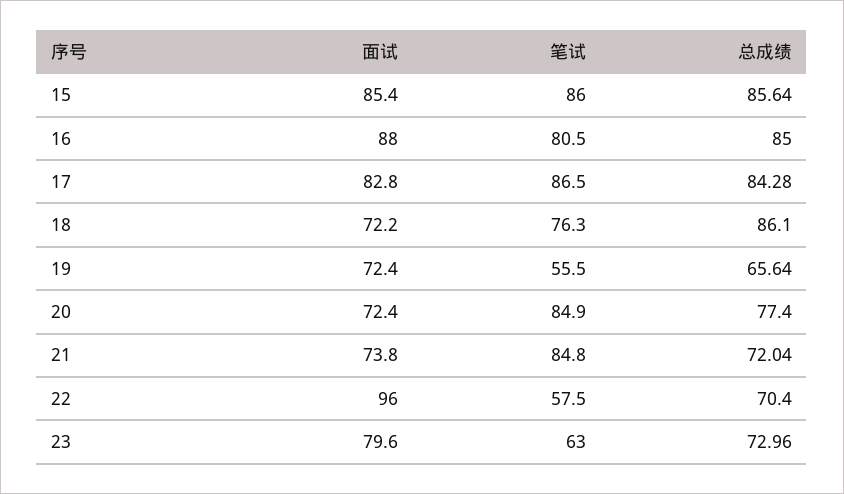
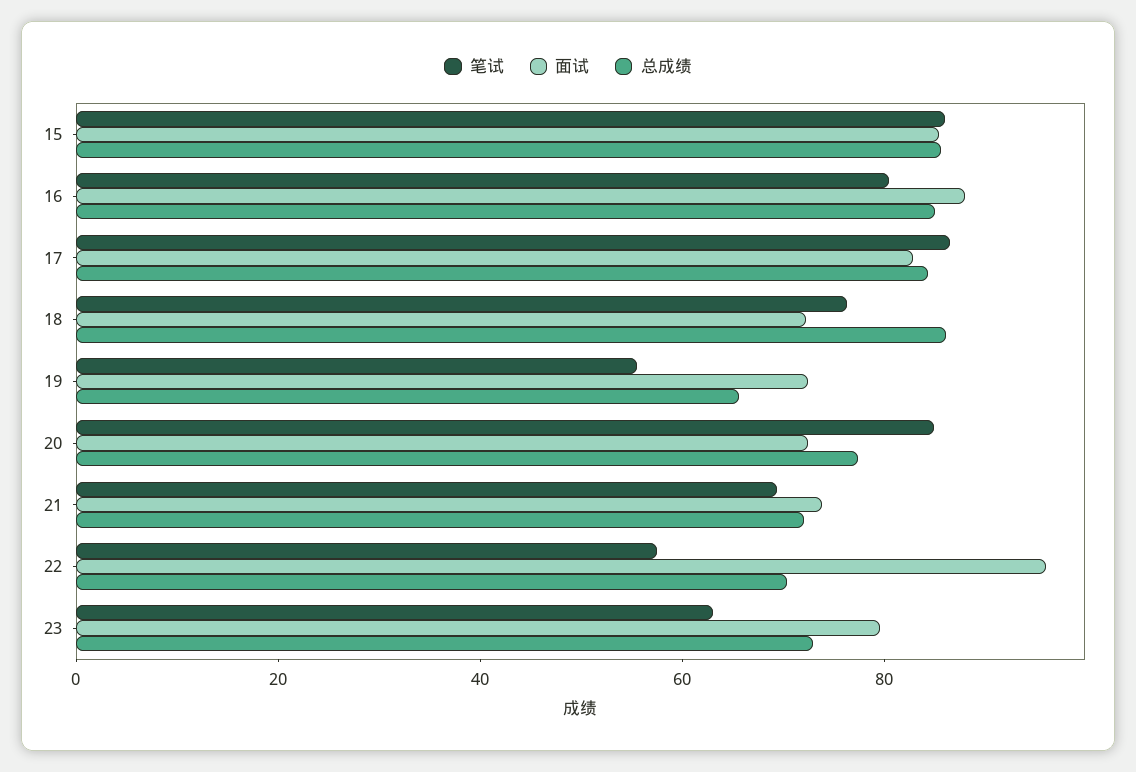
  {
    "面试": {
      "15": 85.4,
      "16": 88,
      "17": 82.8,
      "18": 72.2,
      "19": 72.4,
      "20": 72.4,
      "21": 73.8,
      "22": 96,
      "23": 79.6
    },
    "笔试": {
      "15": 86,
      "16": 80.5,
      "17": 86.5,
      "18": 76.3,
      "19": 55.5,
      "20": 84.9,
-     "21": 84.8,
+     "21": 70,
      "22": 57.5,
      "23": 63
    },
    "总成绩": {
      "15": 85.64,
      "16": 85,
      "17": 84.28,
      "18": 86.1,
      "19": 65.64,
      "20": 77.4,
      "21": 72.04,
      "22": 70.4,
      "23": 72.96
    }
  }

